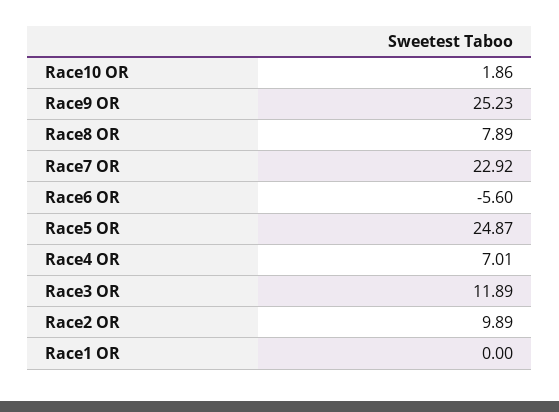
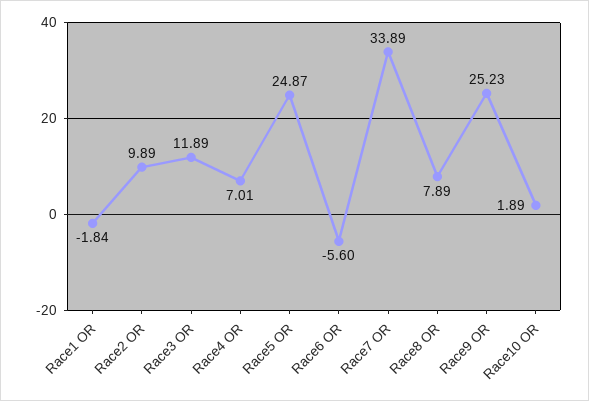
  {
-   "Race10 OR": 1.86,
+   "Race10 OR": 1.89,
    "Race9 OR": 25.23,
    "Race8 OR": 7.89,
-   "Race7 OR": 22.92,
+   "Race7 OR": 33.89,
    "Race6 OR": -5.6,
    "Race5 OR": 24.87,
    "Race4 OR": 7.01,
    "Race3 OR": 11.89,
    "Race2 OR": 9.89,
-   "Race1 OR": 0
+   "Race1 OR": -1.84
  }

